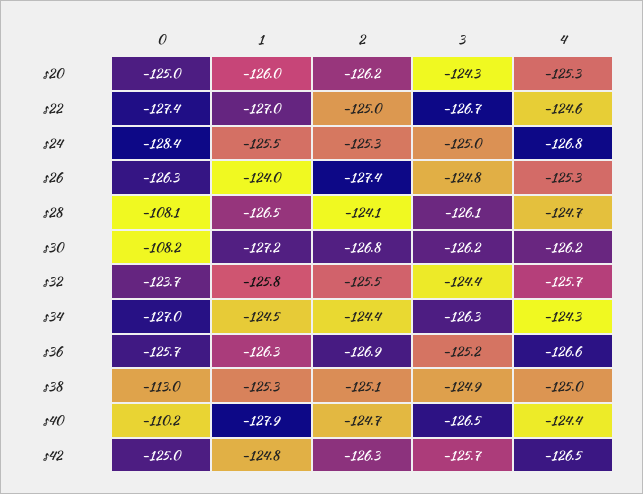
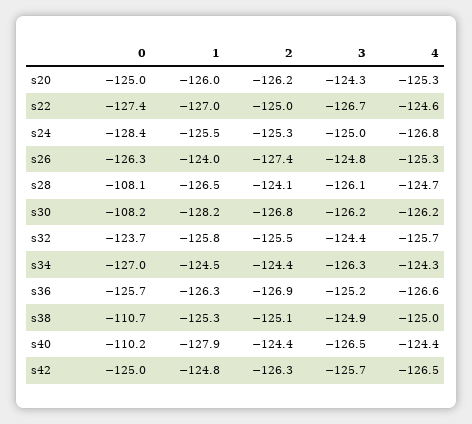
  {
    "0": {
      "s20": -125,
      "s22": -127.4,
      "s24": -128.4,
      "s26": -126.3,
      "s28": -108.1,
      "s30": -108.2,
      "s32": -123.7,
      "s34": -127,
      "s36": -125.7,
-     "s38": -113,
+     "s38": -110.7,
      "s40": -110.2,
      "s42": -125
    },
    "1": {
      "s20": -126,
      "s22": -127,
      "s24": -125.5,
      "s26": -124,
      "s28": -126.5,
-     "s30": -127.2,
+     "s30": -128.2,
      "s32": -125.8,
      "s34": -124.5,
      "s36": -126.3,
      "s38": -125.3,
      "s40": -127.9,
      "s42": -124.8
    },
    "2": {
      "s20": -126.2,
      "s22": -125,
      "s24": -125.3,
      "s26": -127.4,
      "s28": -124.1,
      "s30": -126.8,
      "s32": -125.5,
      "s34": -124.4,
      "s36": -126.9,
      "s38": -125.1,
-     "s40": -124.7,
+     "s40": -124.4,
      "s42": -126.3
    },
    "3": {
      "s20": -124.3,
      "s22": -126.7,
      "s24": -125,
      "s26": -124.8,
      "s28": -126.1,
      "s30": -126.2,
      "s32": -124.4,
      "s34": -126.3,
      "s36": -125.2,
      "s38": -124.9,
      "s40": -126.5,
      "s42": -125.7
    },
    "4": {
      "s20": -125.3,
      "s22": -124.6,
      "s24": -126.8,
      "s26": -125.3,
      "s28": -124.7,
      "s30": -126.2,
      "s32": -125.7,
      "s34": -124.3,
      "s36": -126.6,
      "s38": -125,
      "s40": -124.4,
      "s42": -126.5
    }
  }

